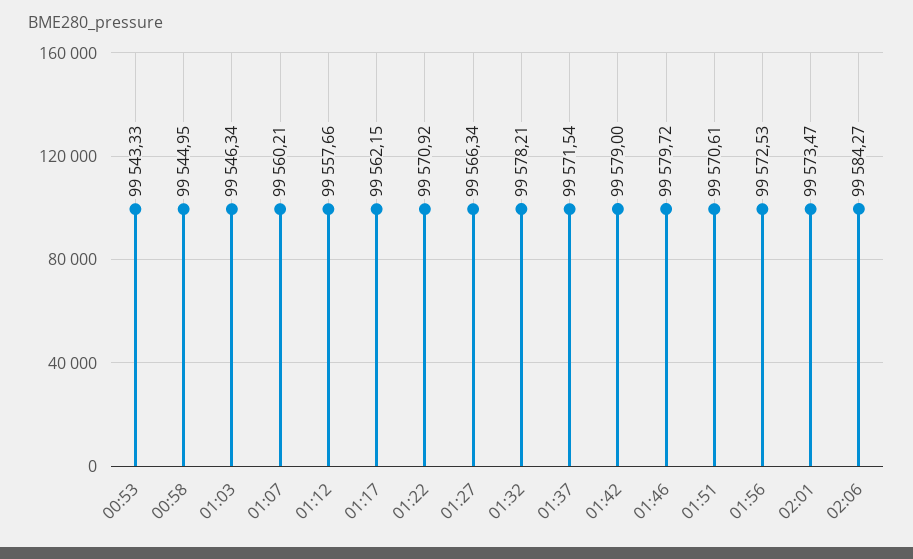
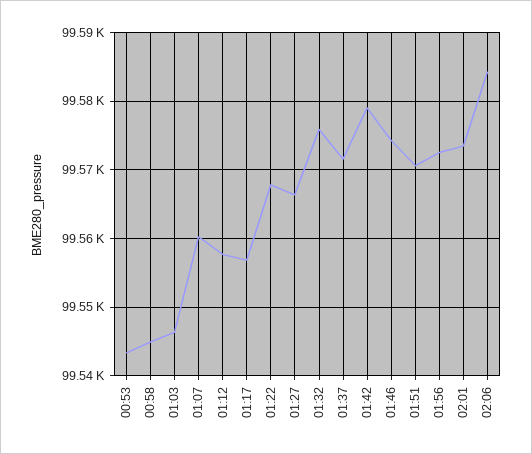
  {
    "00:53": 99543.33,
    "00:58": 99544.95,
    "01:03": 99546.34,
    "01:07": 99560.21,
    "01:12": 99557.66,
-   "01:17": 99562.15,
+   "01:17": 99557,
-   "01:22": 99570.92,
+   "01:22": 99568,
    "01:27": 99566.34,
-   "01:32": 99578.21,
+   "01:32": 99576,
    "01:37": 99571.54,
    "01:42": 99579,
-   "01:46": 99579.72,
+   "01:46": 99574,
    "01:51": 99570.61,
    "01:56": 99572.53,
    "02:01": 99573.47,
    "02:06": 99584.27
  }

